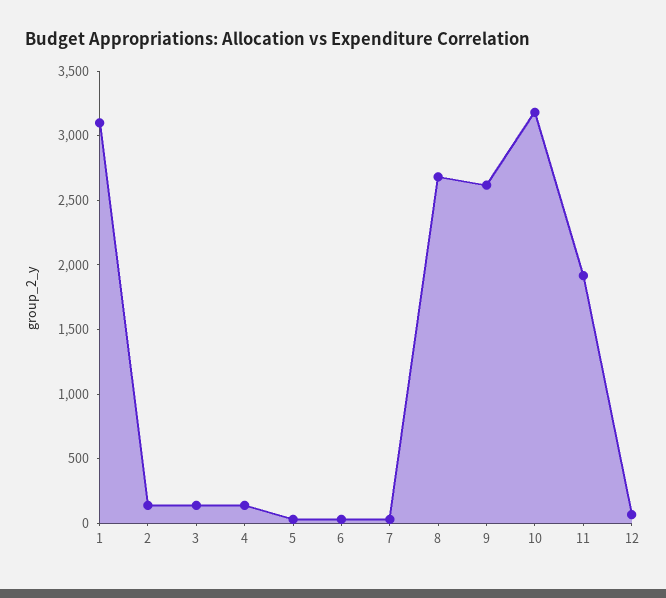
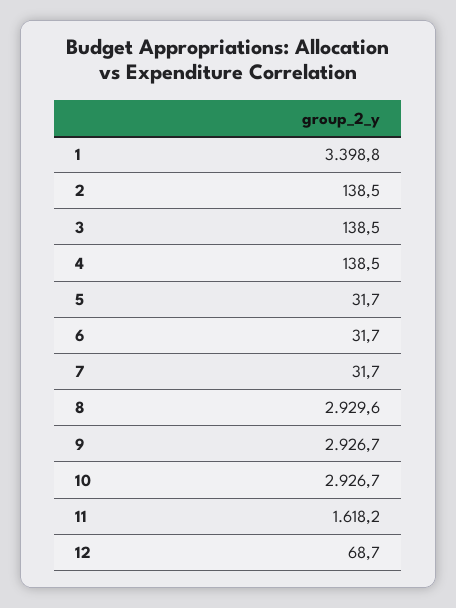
  {
-   "1": 3100,
+   "1": 3398.8,
    "2": 138.5,
    "3": 138.5,
    "4": 138.5,
    "5": 31.7,
    "6": 31.7,
    "7": 31.7,
-   "8": 2700,
+   "8": 2929.6,
-   "9": 2600,
+   "9": 2926.7,
-   "10": 3200,
+   "10": 2926.7,
-   "11": 1900,
+   "11": 1618.2,
    "12": 68.7
  }

